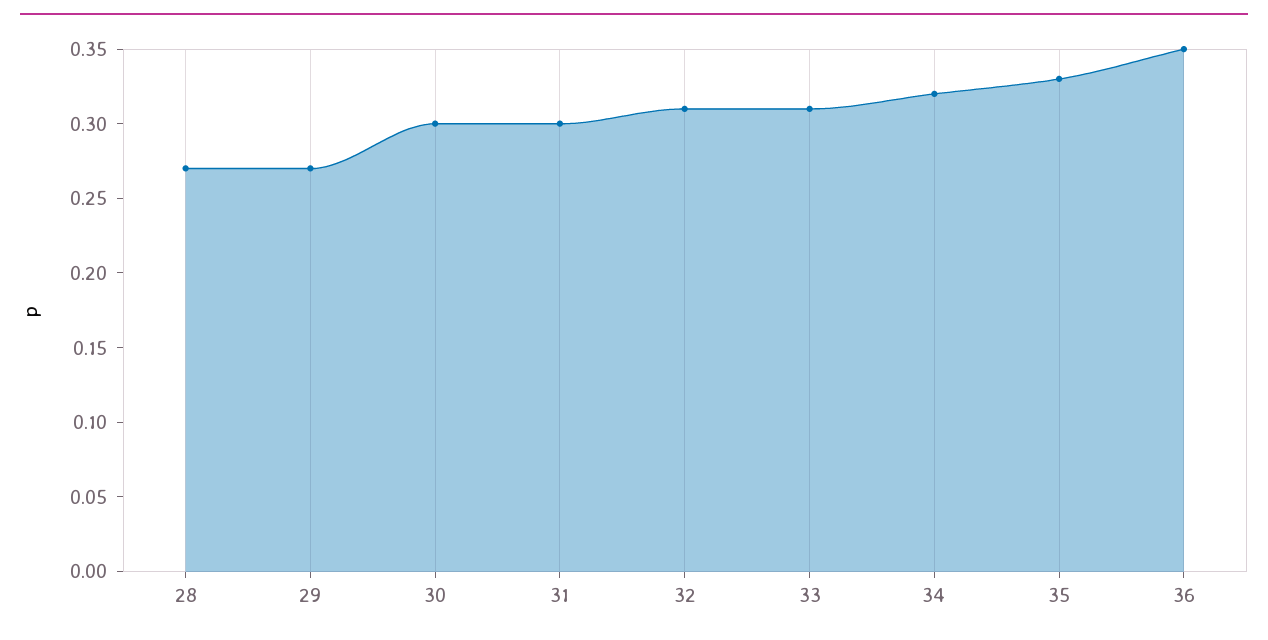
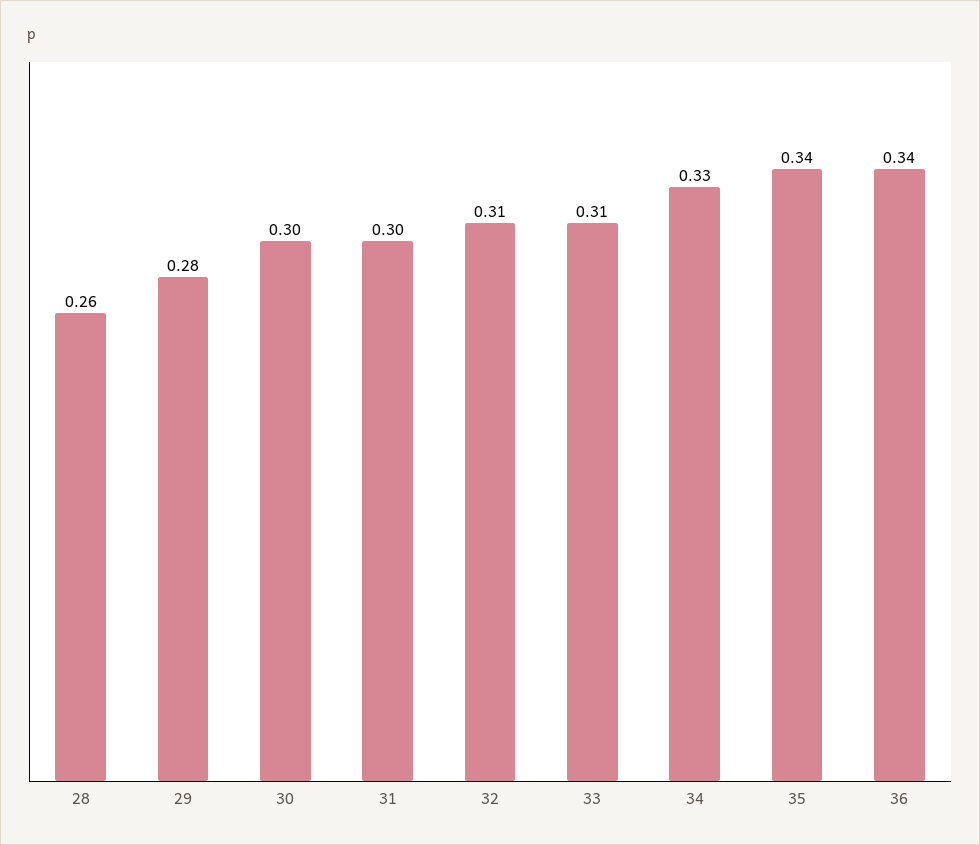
  {
-   "28": 0.27,
+   "28": 0.26,
-   "29": 0.27,
+   "29": 0.28,
    "30": 0.3,
    "31": 0.3,
    "32": 0.31,
    "33": 0.31,
-   "34": 0.32,
+   "34": 0.33,
-   "35": 0.33,
+   "35": 0.34,
-   "36": 0.35
+   "36": 0.34
  }

